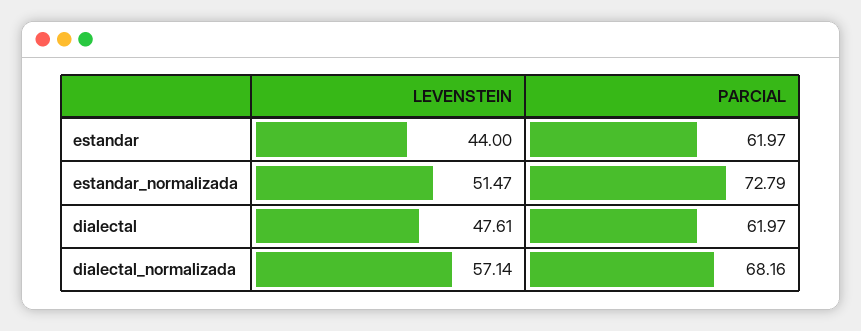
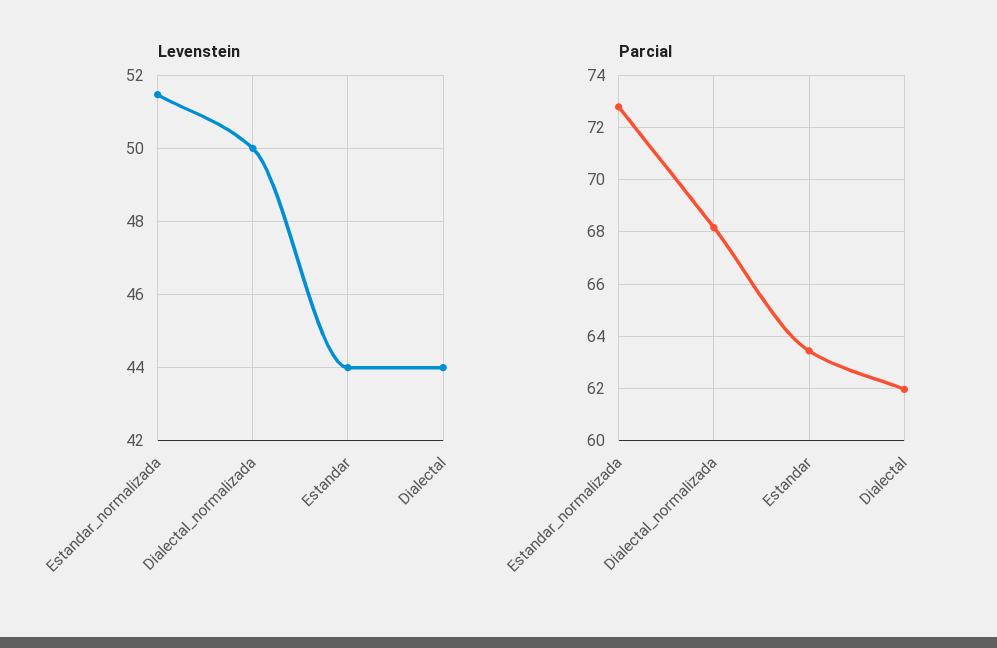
  {
    "LEVENSTEIN": {
      "estandar": 44,
      "estandar_normalizada": 51.47,
-     "dialectal": 47.61,
+     "dialectal": 44,
-     "dialectal_normalizada": 57.14
+     "dialectal_normalizada": 50
    },
    "PARCIAL": {
-     "estandar": 61.97,
+     "estandar": 63.5,
      "estandar_normalizada": 72.79,
      "dialectal": 61.97,
      "dialectal_normalizada": 68.16
    }
  }

